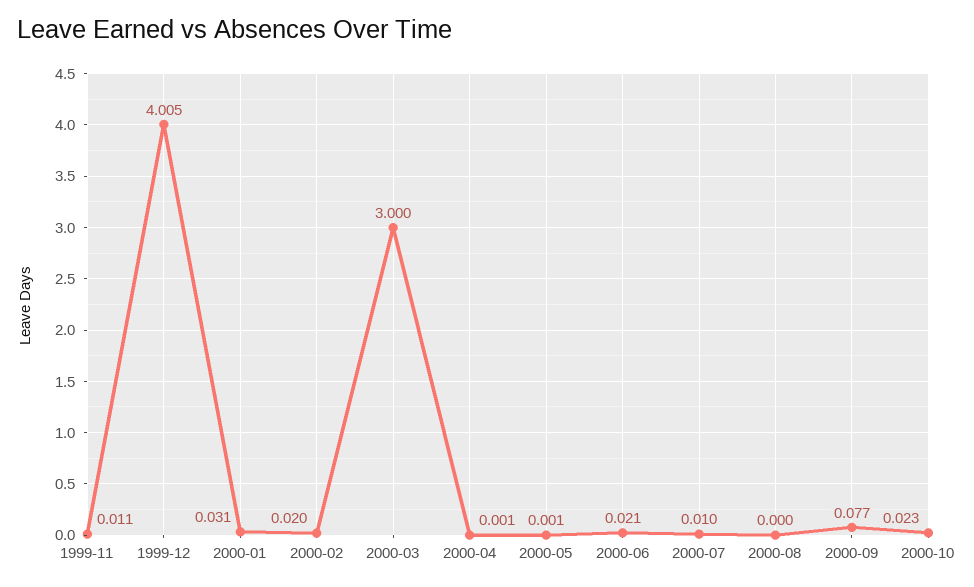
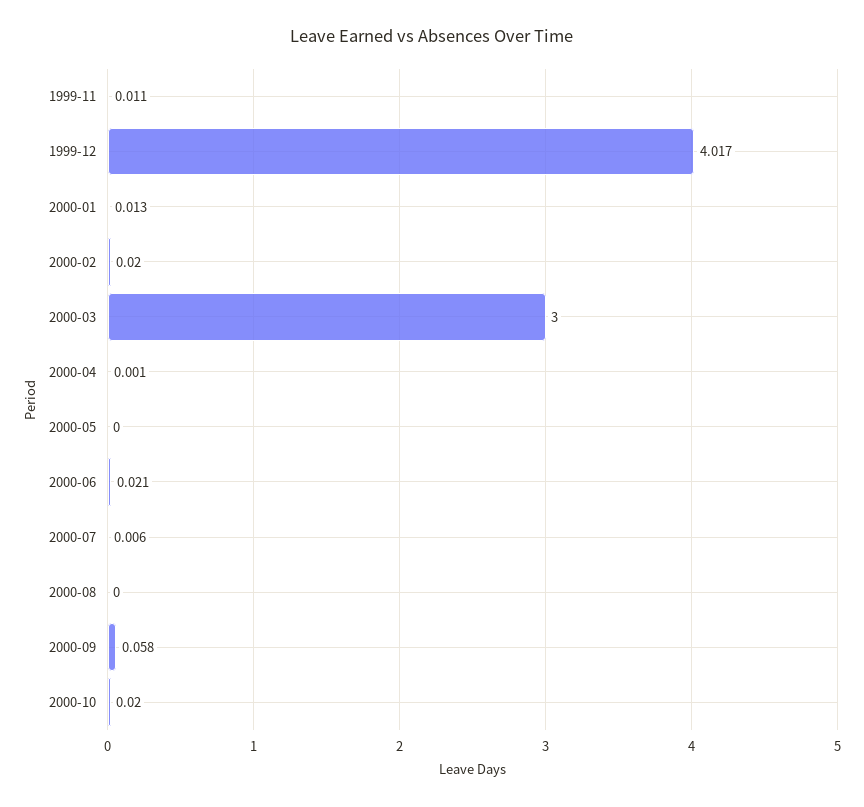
  {
    "1999-11": 0.011,
-   "1999-12": 4.005,
+   "1999-12": 4.017,
-   "2000-01": 0.031,
+   "2000-01": 0.013,
    "2000-02": 0.02,
    "2000-03": 3,
    "2000-04": 0.001,
-   "2000-05": 0.001,
+   "2000-05": 0,
    "2000-06": 0.021,
-   "2000-07": 0.01,
+   "2000-07": 0.006,
    "2000-08": 0,
-   "2000-09": 0.077,
+   "2000-09": 0.058,
-   "2000-10": 0.023
+   "2000-10": 0.02
  }

